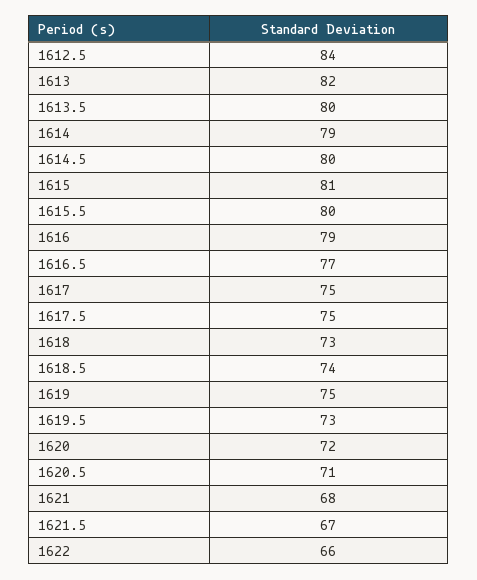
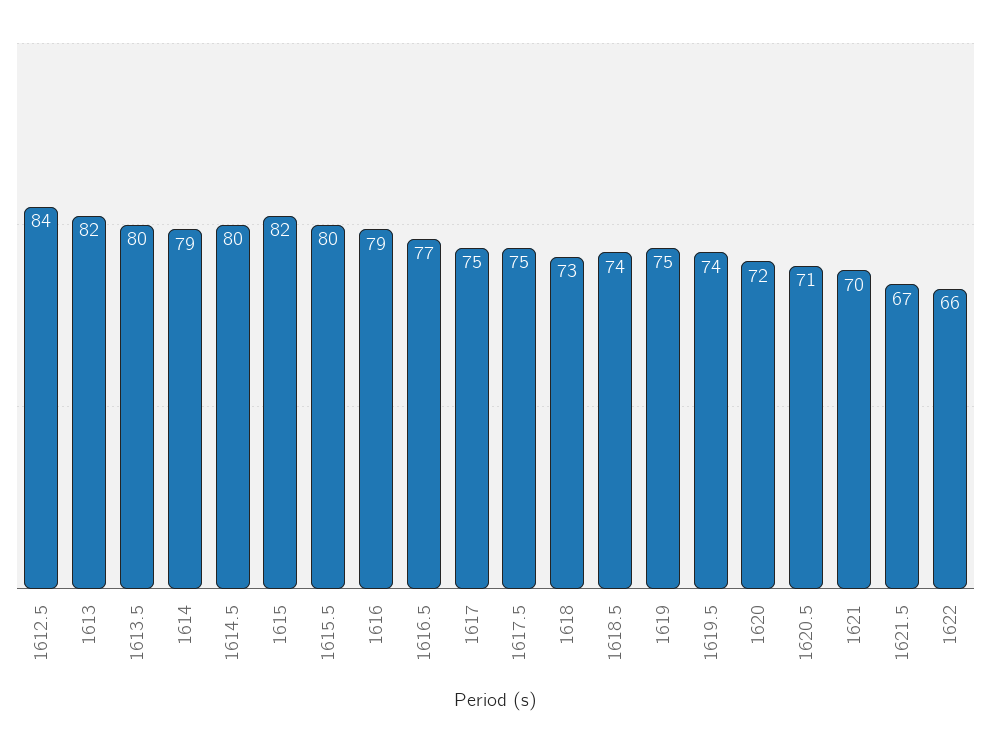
  {
    "1612.5": 84,
    "1613": 82,
    "1613.5": 80,
    "1614": 79,
    "1614.5": 80,
-   "1615": 81,
+   "1615": 82,
    "1615.5": 80,
    "1616": 79,
    "1616.5": 77,
    "1617": 75,
    "1617.5": 75,
    "1618": 73,
    "1618.5": 74,
    "1619": 75,
-   "1619.5": 73,
+   "1619.5": 74,
    "1620": 72,
    "1620.5": 71,
-   "1621": 68,
+   "1621": 70,
    "1621.5": 67,
    "1622": 66
  }

